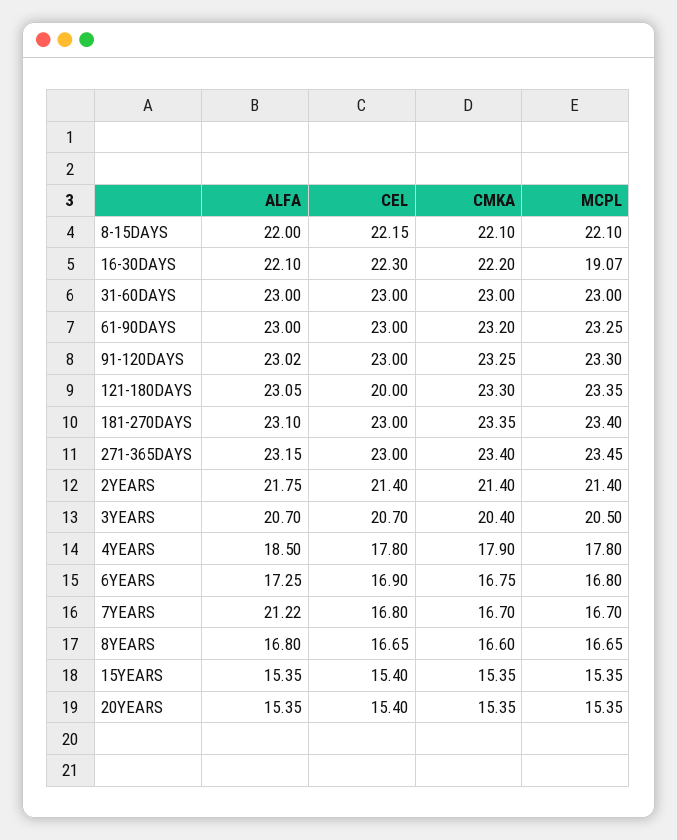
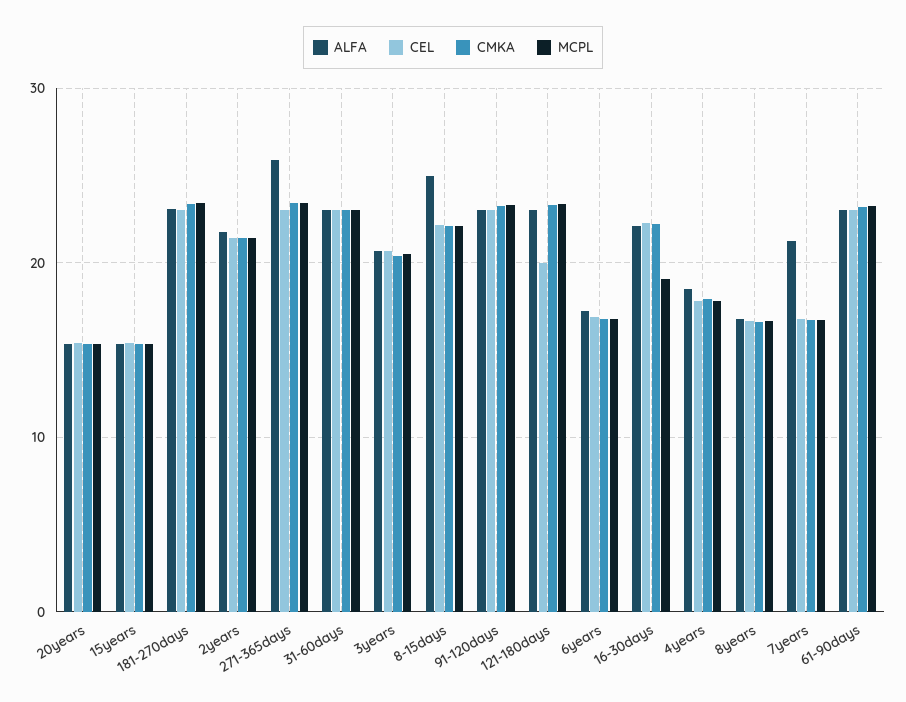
  {
    "ALFA": {
-     "8-15DAYS": 22,
+     "8-15DAYS": 25,
      "16-30DAYS": 22.1,
      "31-60DAYS": 23,
      "61-90DAYS": 23,
      "91-120DAYS": 23.02,
      "121-180DAYS": 23.05,
      "181-270DAYS": 23.1,
-     "271-365DAYS": 23.15,
+     "271-365DAYS": 26,
      "2YEARS": 21.75,
      "3YEARS": 20.7,
      "4YEARS": 18.5,
      "6YEARS": 17.25,
      "7YEARS": 21.22,
      "8YEARS": 16.8,
      "15YEARS": 15.35,
      "20YEARS": 15.35
    },
    "CEL": {
      "8-15DAYS": 22.15,
      "16-30DAYS": 22.3,
      "31-60DAYS": 23,
      "61-90DAYS": 23,
      "91-120DAYS": 23,
      "121-180DAYS": 20,
      "181-270DAYS": 23,
      "271-365DAYS": 23,
      "2YEARS": 21.4,
      "3YEARS": 20.7,
      "4YEARS": 17.8,
      "6YEARS": 16.9,
      "7YEARS": 16.8,
      "8YEARS": 16.65,
      "15YEARS": 15.4,
      "20YEARS": 15.4
    },
    "CMKA": {
      "8-15DAYS": 22.1,
      "16-30DAYS": 22.2,
      "31-60DAYS": 23,
      "61-90DAYS": 23.2,
      "91-120DAYS": 23.25,
      "121-180DAYS": 23.3,
      "181-270DAYS": 23.35,
      "271-365DAYS": 23.4,
      "2YEARS": 21.4,
      "3YEARS": 20.4,
      "4YEARS": 17.9,
      "6YEARS": 16.75,
      "7YEARS": 16.7,
      "8YEARS": 16.6,
      "15YEARS": 15.35,
      "20YEARS": 15.35
    },
    "MCPL": {
      "8-15DAYS": 22.1,
      "16-30DAYS": 19.07,
      "31-60DAYS": 23,
      "61-90DAYS": 23.25,
      "91-120DAYS": 23.3,
      "121-180DAYS": 23.35,
      "181-270DAYS": 23.4,
      "271-365DAYS": 23.45,
      "2YEARS": 21.4,
      "3YEARS": 20.5,
      "4YEARS": 17.8,
      "6YEARS": 16.8,
      "7YEARS": 16.7,
      "8YEARS": 16.65,
      "15YEARS": 15.35,
      "20YEARS": 15.35
    }
  }

